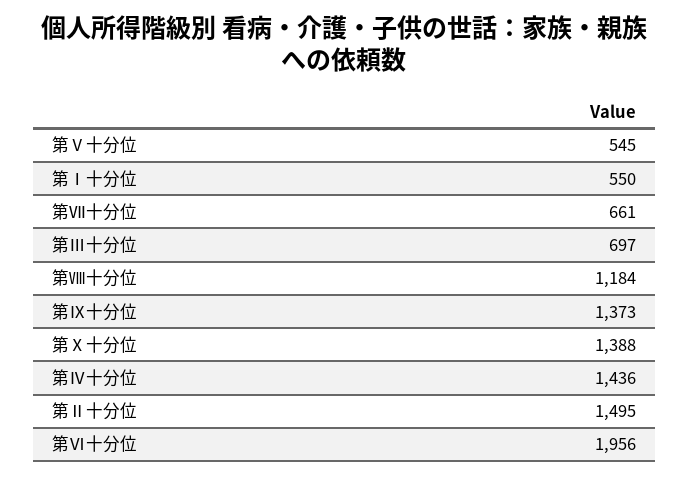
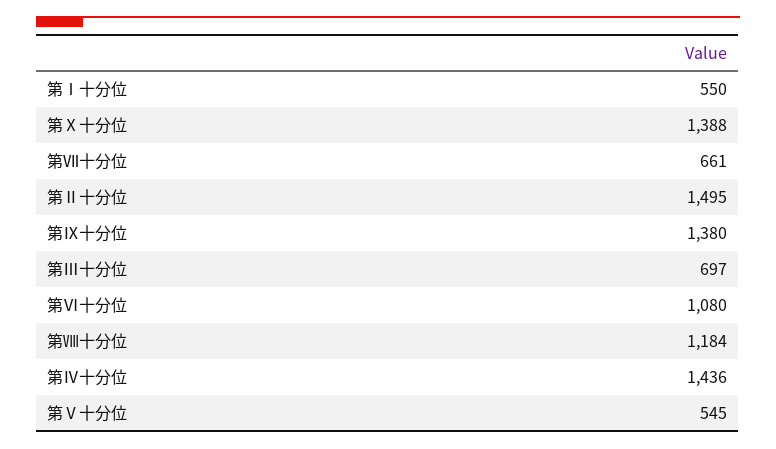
  {
    "第Ⅴ十分位": 545,
    "第Ⅰ十分位": 550,
    "第Ⅶ十分位": 661,
    "第Ⅲ十分位": 697,
    "第Ⅷ十分位": 1184,
-   "第Ⅸ十分位": 1373,
+   "第Ⅸ十分位": 1380,
    "第Ⅹ十分位": 1388,
    "第Ⅳ十分位": 1436,
    "第Ⅱ十分位": 1495,
-   "第Ⅵ十分位": 1956
+   "第Ⅵ十分位": 1080
  }

